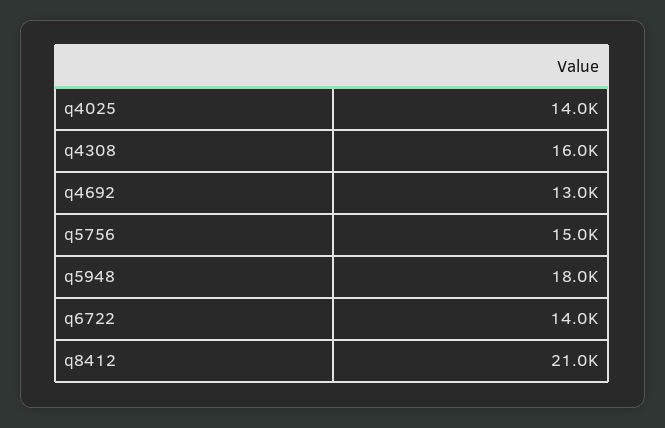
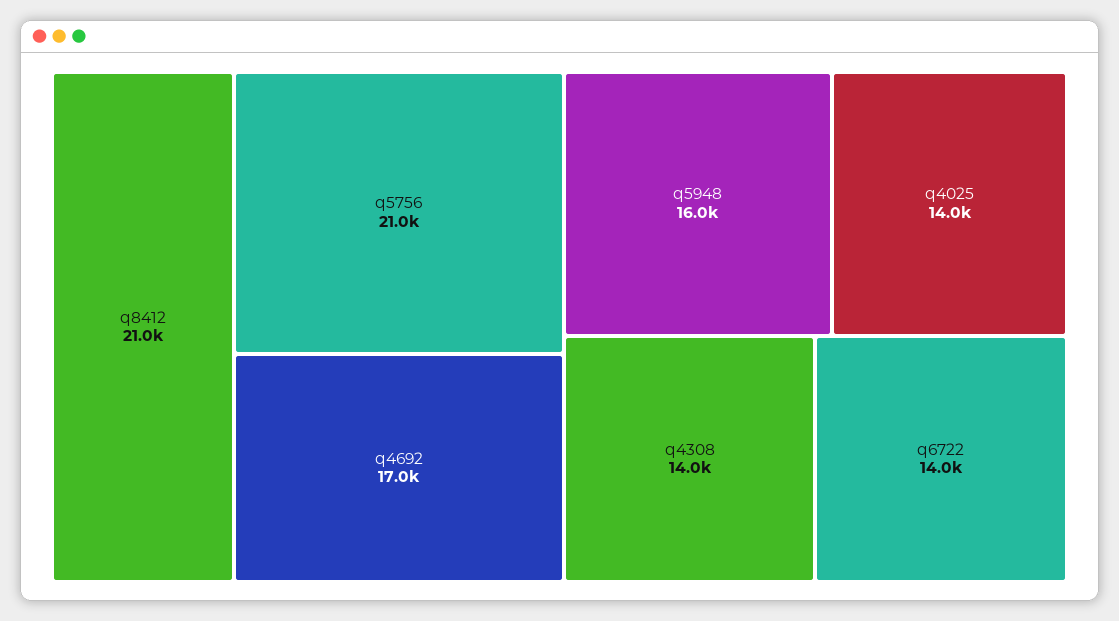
  {
    "q4025": 14000,
-   "q4308": 16000,
+   "q4308": 14000,
-   "q4692": 13000,
+   "q4692": 17000,
-   "q5756": 15000,
+   "q5756": 21000,
-   "q5948": 18000,
+   "q5948": 16000,
    "q6722": 14000,
    "q8412": 21000
  }

